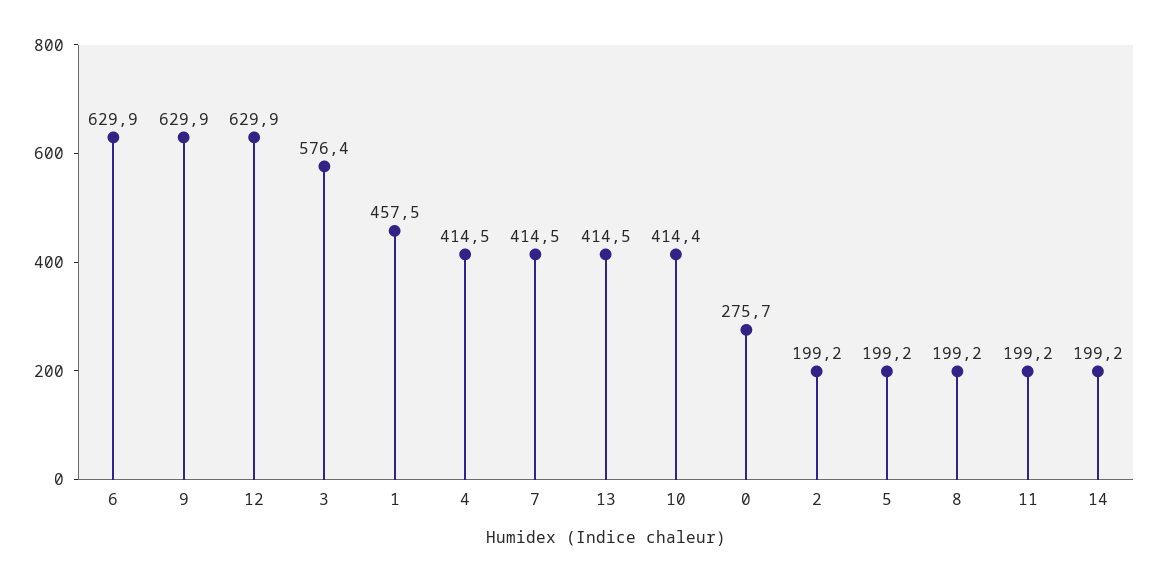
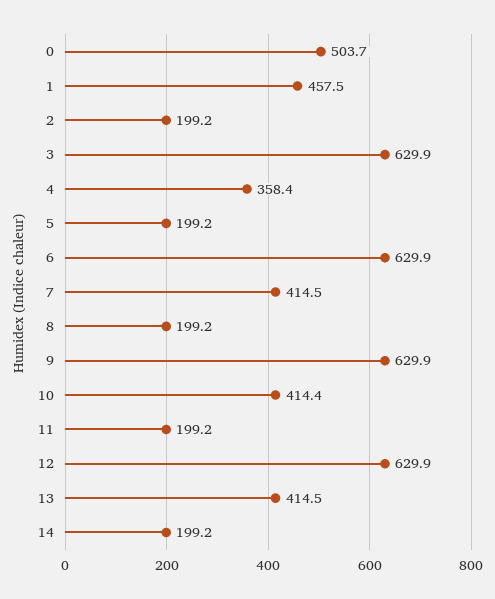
  {
    "6": 629.9,
    "9": 629.9,
    "12": 629.9,
-   "3": 576.4,
+   "3": 629.9,
    "1": 457.5,
-   "4": 414.5,
+   "4": 358.4,
    "7": 414.5,
    "13": 414.5,
    "10": 414.4,
-   "0": 275.7,
+   "0": 503.7,
    "2": 199.2,
    "5": 199.2,
    "8": 199.2,
    "11": 199.2,
    "14": 199.2
  }

